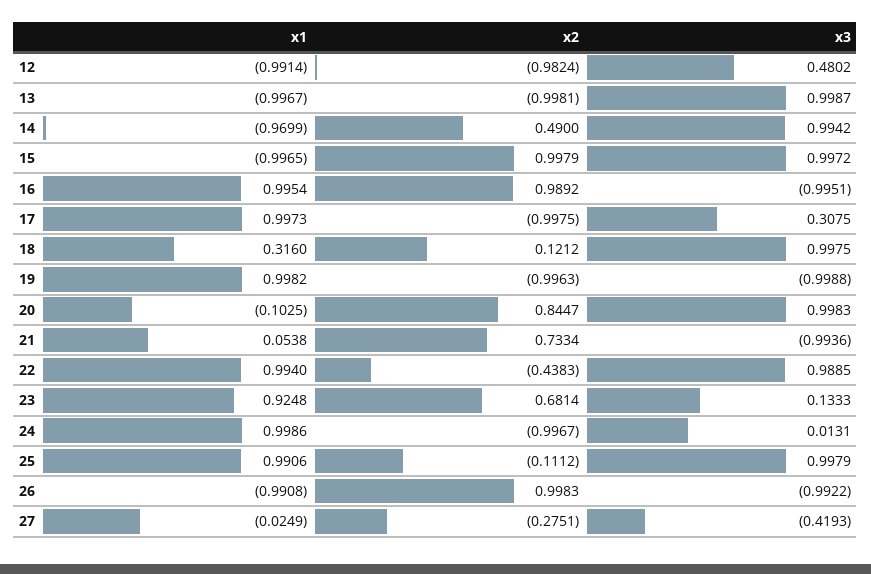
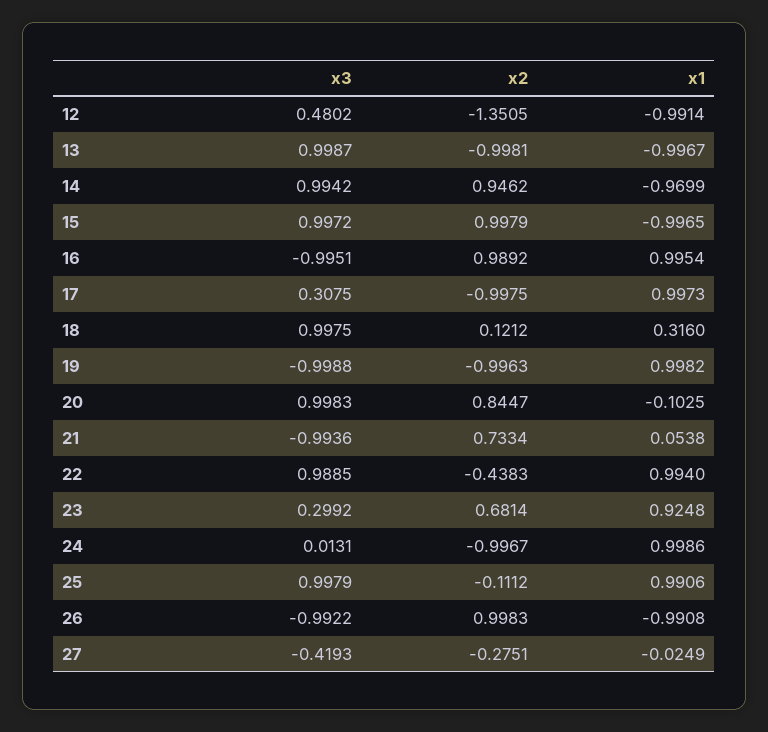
  {
    "x1": {
      "12": -0.9914,
      "13": -0.9967,
      "14": -0.9699,
      "15": -0.9965,
      "16": 0.9954,
      "17": 0.9973,
      "18": 0.316,
      "19": 0.9982,
      "20": -0.1025,
      "21": 0.0538,
      "22": 0.994,
      "23": 0.9248,
      "24": 0.9986,
      "25": 0.9906,
      "26": -0.9908,
      "27": -0.0249
    },
    "x2": {
-     "12": -0.9824,
+     "12": -1.3505,
      "13": -0.9981,
-     "14": 0.49,
+     "14": 0.9462,
      "15": 0.9979,
      "16": 0.9892,
      "17": -0.9975,
      "18": 0.1212,
      "19": -0.9963,
      "20": 0.8447,
      "21": 0.7334,
      "22": -0.4383,
      "23": 0.6814,
      "24": -0.9967,
      "25": -0.1112,
      "26": 0.9983,
      "27": -0.2751
    },
    "x3": {
      "12": 0.4802,
      "13": 0.9987,
      "14": 0.9942,
      "15": 0.9972,
      "16": -0.9951,
      "17": 0.3075,
      "18": 0.9975,
      "19": -0.9988,
      "20": 0.9983,
      "21": -0.9936,
      "22": 0.9885,
-     "23": 0.1333,
+     "23": 0.2992,
      "24": 0.0131,
      "25": 0.9979,
      "26": -0.9922,
      "27": -0.4193
    }
  }

